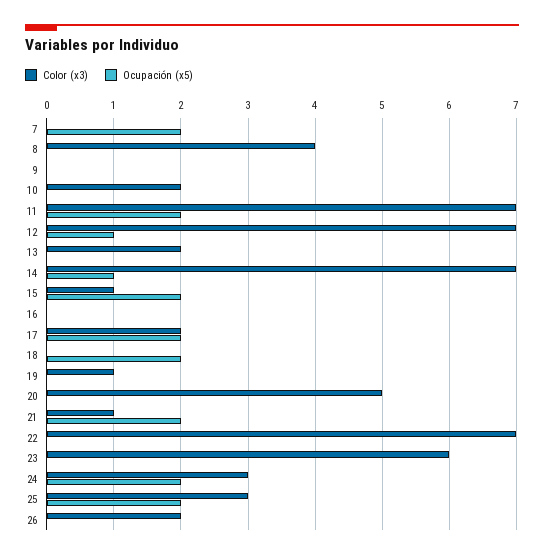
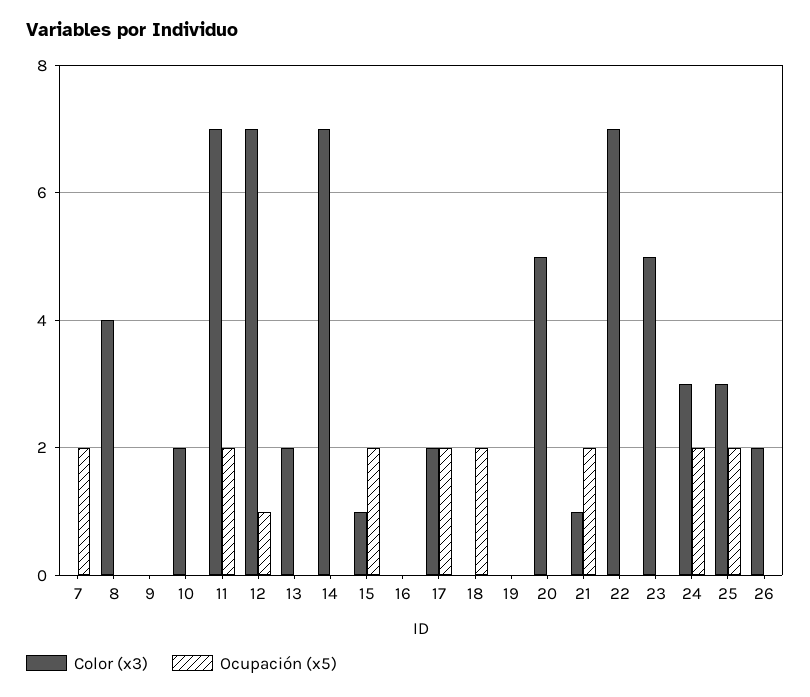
  {
    "Color (x3)": {
      "7": 0,
      "8": 4,
      "9": 0,
      "10": 2,
      "11": 7,
      "12": 7,
      "13": 2,
      "14": 7,
      "15": 1,
      "16": 0,
      "17": 2,
      "18": 0,
-     "19": 1,
+     "19": 0,
      "20": 5,
      "21": 1,
      "22": 7,
-     "23": 6,
+     "23": 5,
      "24": 3,
      "25": 3,
      "26": 2
    },
    "Ocupación (x5)": {
      "7": 2,
      "8": 0,
      "9": 0,
      "10": 0,
      "11": 2,
      "12": 1,
      "13": 0,
-     "14": 1,
+     "14": 0,
      "15": 2,
      "16": 0,
      "17": 2,
      "18": 2,
      "19": 0,
      "20": 0,
      "21": 2,
      "22": 0,
      "23": 0,
      "24": 2,
      "25": 2,
      "26": 0
    }
  }

